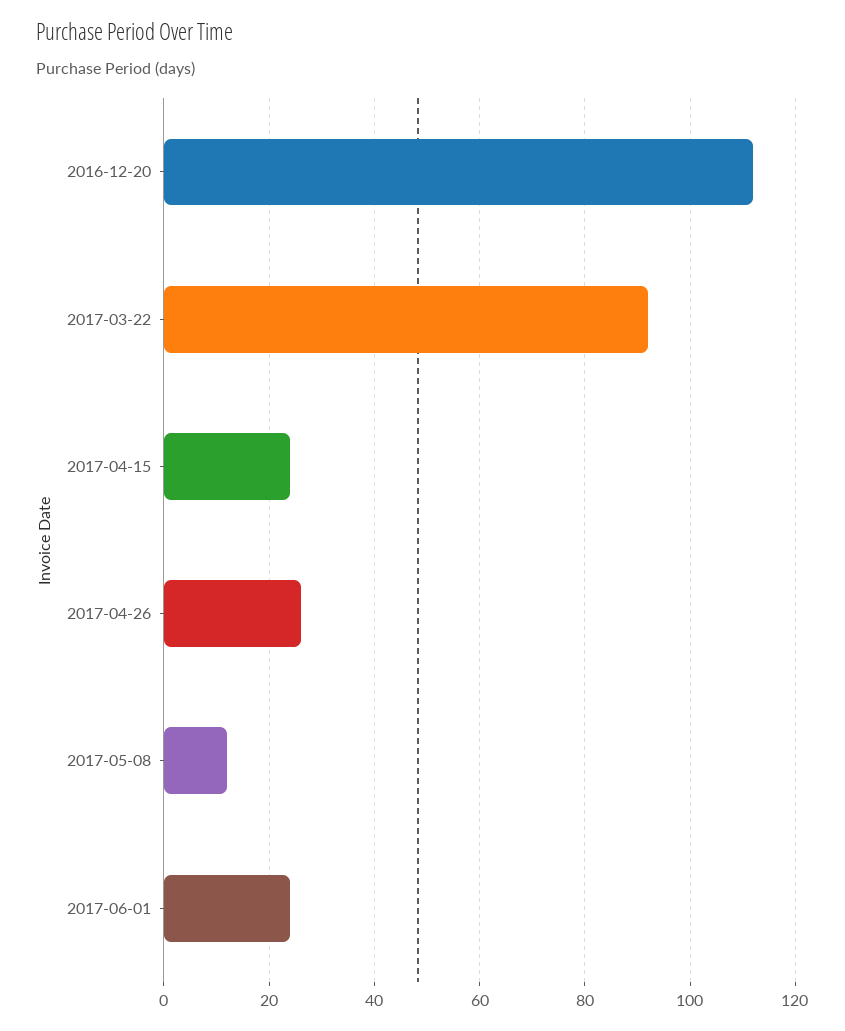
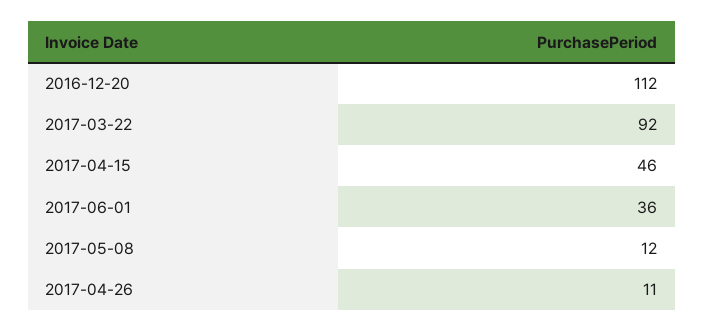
  {
    "2016-12-20": 112,
    "2017-03-22": 92,
-   "2017-04-15": 25,
+   "2017-04-15": 46,
-   "2017-04-26": 25,
+   "2017-04-26": 11,
    "2017-05-08": 12,
-   "2017-06-01": 25
+   "2017-06-01": 36
  }

